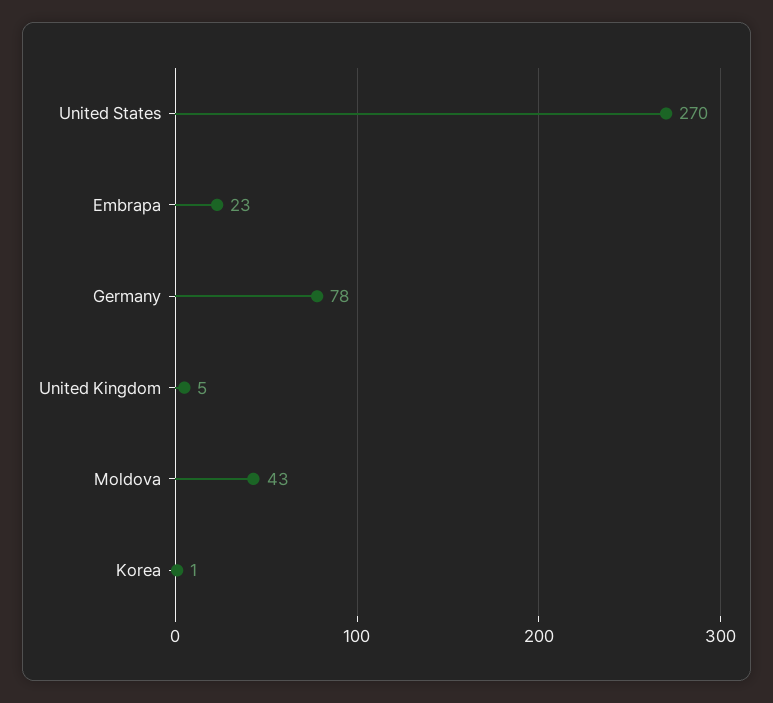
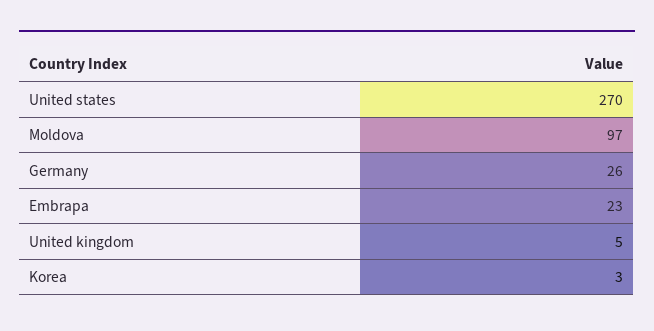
  {
    "United States": 270,
    "Embrapa": 23,
-   "Germany": 78,
+   "Germany": 26,
    "United Kingdom": 5,
-   "Moldova": 43,
+   "Moldova": 97,
-   "Korea": 1
+   "Korea": 3
  }

